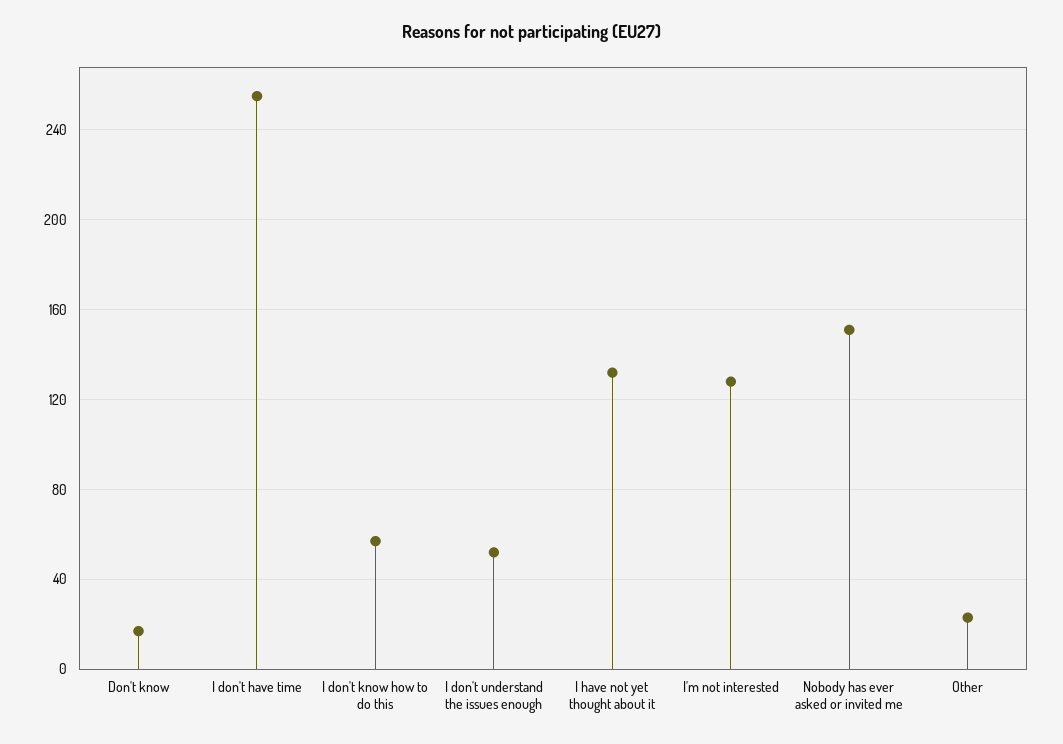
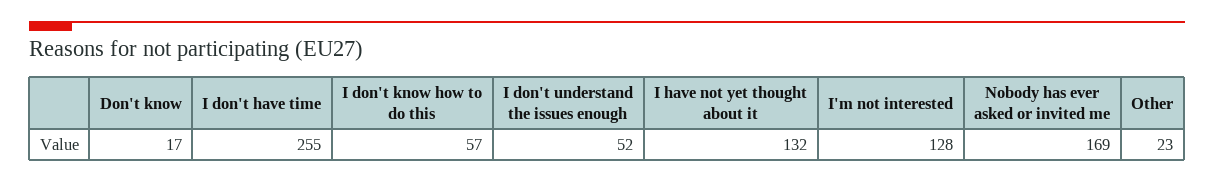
  {
    "Don't know": 17,
    "I don't have time": 255,
    "I don't know how to do this": 57,
    "I don't understand the issues enough": 52,
    "I have not yet thought about it": 132,
    "I'm not interested": 128,
-   "Nobody has ever asked or invited me": 150,
+   "Nobody has ever asked or invited me": 169,
    "Other": 23
  }

